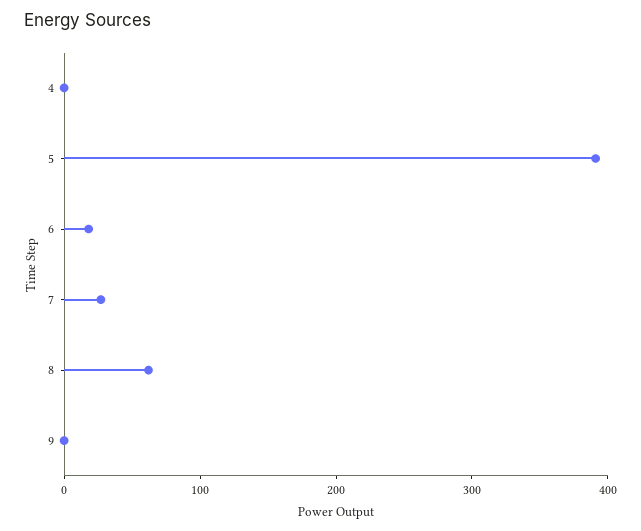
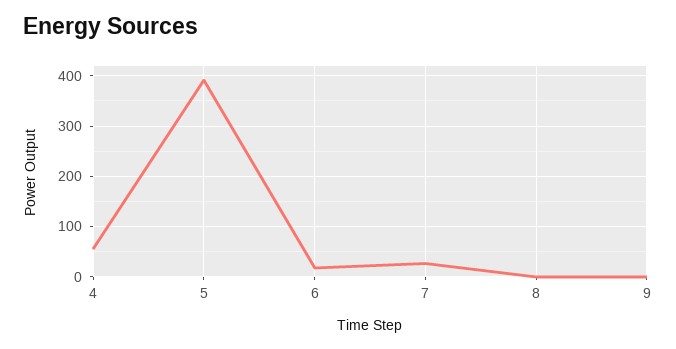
  {
-   "4": 0,
+   "4": 60,
    "5": 400,
    "6": 20,
    "7": 20,
-   "8": 60,
+   "8": 0,
    "9": 0
  }

